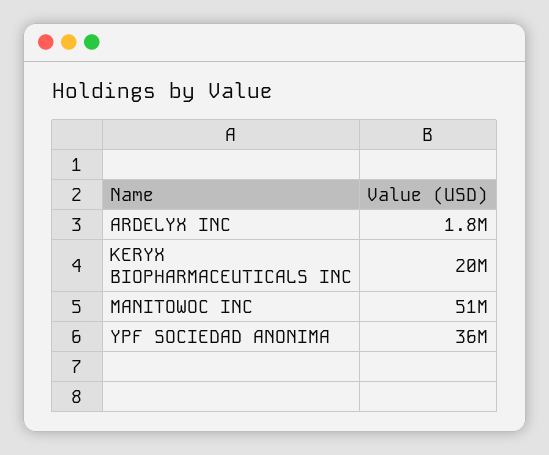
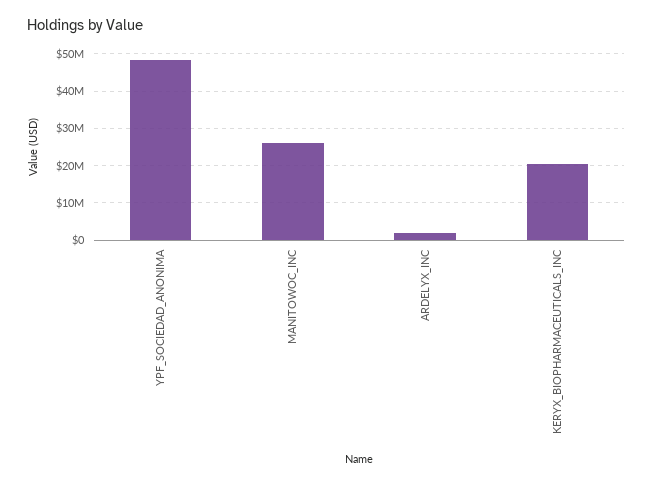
  {
    "ARDELYX INC": 1800000,
    "KERYX BIOPHARMACEUTICALS INC": 20000000,
-   "MANITOWOC INC": 51000000,
+   "MANITOWOC INC": 26000000,
-   "YPF SOCIEDAD ANONIMA": 36000000
+   "YPF SOCIEDAD ANONIMA": 48000000
  }

